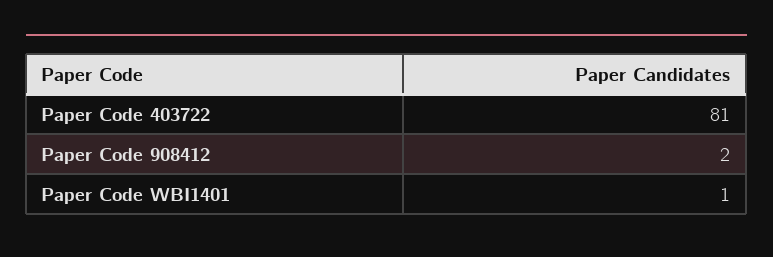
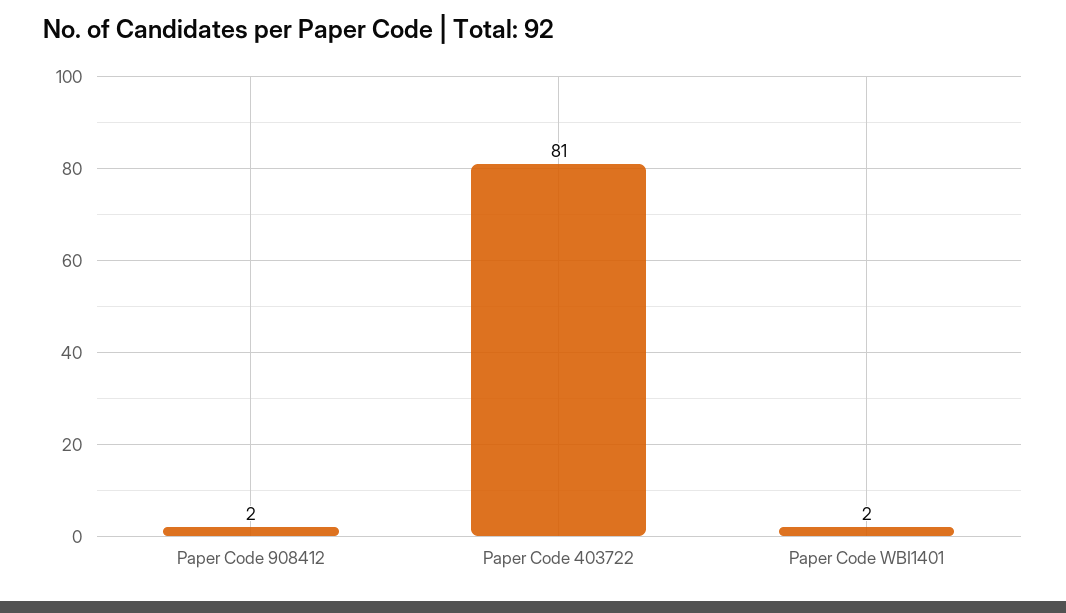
  {
    "Paper Code 403722": 81,
    "Paper Code 908412": 2,
-   "Paper Code WBI1401": 1
+   "Paper Code WBI1401": 2
  }

